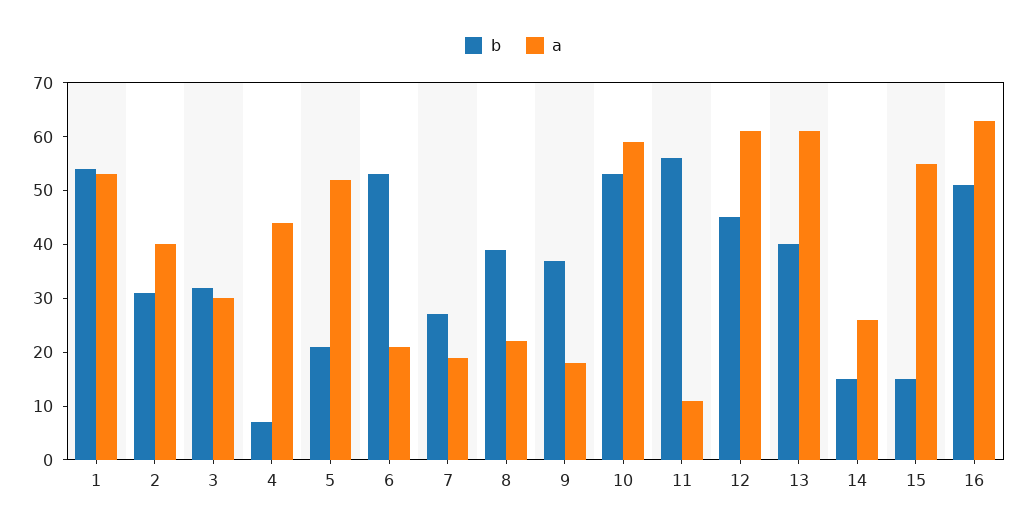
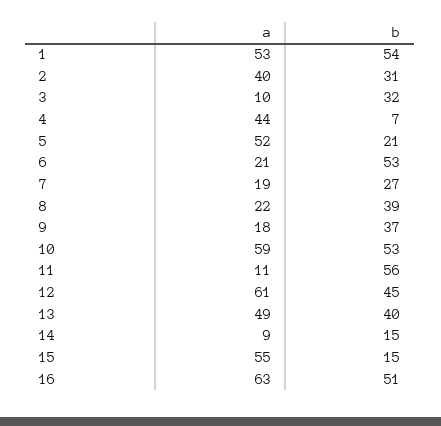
  {
    "b": {
      "1": 54,
      "2": 31,
      "3": 32,
      "4": 7,
      "5": 21,
      "6": 53,
      "7": 27,
      "8": 39,
      "9": 37,
      "10": 53,
      "11": 56,
      "12": 45,
      "13": 40,
      "14": 15,
      "15": 15,
      "16": 51
    },
    "a": {
      "1": 53,
      "2": 40,
-     "3": 30,
+     "3": 10,
      "4": 44,
      "5": 52,
      "6": 21,
      "7": 19,
      "8": 22,
      "9": 18,
      "10": 59,
      "11": 11,
      "12": 61,
-     "13": 60,
+     "13": 49,
-     "14": 25,
+     "14": 9,
      "15": 55,
      "16": 63
    }
  }

